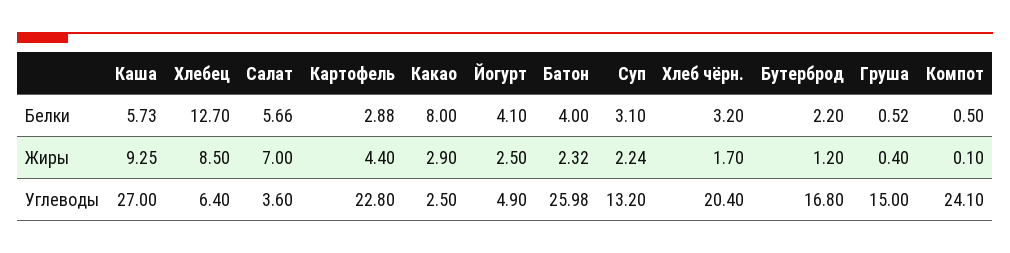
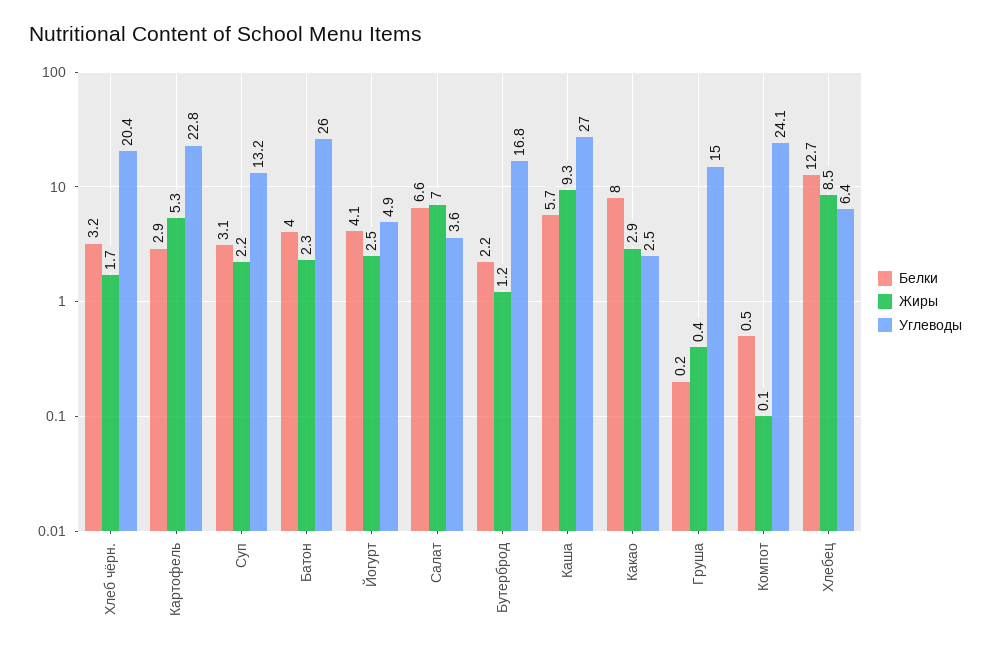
  {
    "Белки": {
      "Каша": 5.73,
      "Хлебец": 12.7,
-     "Салат": 5.66,
+     "Салат": 6.6,
      "Картофель": 2.88,
      "Какао": 8,
      "Йогурт": 4.1,
      "Батон": 4,
      "Суп": 3.1,
      "Хлеб чёрн.": 3.2,
      "Бутерброд": 2.2,
-     "Груша": 0.52,
+     "Груша": 0.2,
      "Компот": 0.5
    },
    "Жиры": {
      "Каша": 9.25,
      "Хлебец": 8.5,
      "Салат": 7,
-     "Картофель": 4.4,
+     "Картофель": 5.3,
      "Какао": 2.9,
      "Йогурт": 2.5,
      "Батон": 2.32,
      "Суп": 2.24,
      "Хлеб чёрн.": 1.7,
      "Бутерброд": 1.2,
      "Груша": 0.4,
      "Компот": 0.1
    },
    "Углеводы": {
      "Каша": 27,
      "Хлебец": 6.4,
      "Салат": 3.6,
      "Картофель": 22.8,
      "Какао": 2.5,
      "Йогурт": 4.9,
      "Батон": 25.98,
      "Суп": 13.2,
      "Хлеб чёрн.": 20.4,
      "Бутерброд": 16.8,
      "Груша": 15,
      "Компот": 24.1
    }
  }

